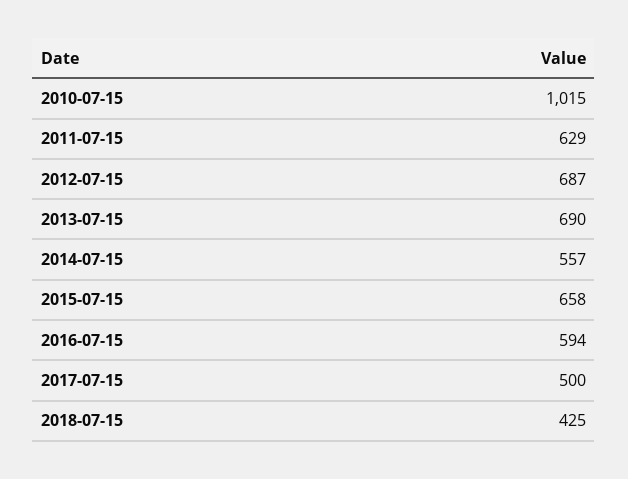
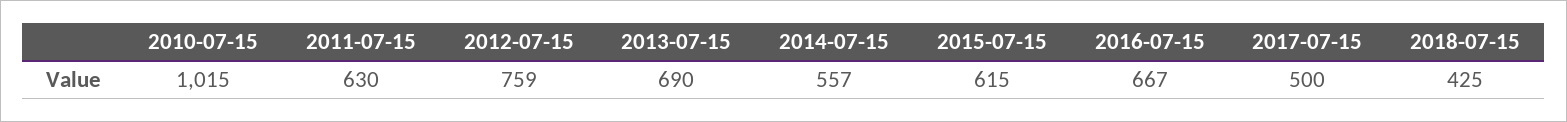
  {
    "2010-07-15": 1015,
-   "2011-07-15": 629,
+   "2011-07-15": 630,
-   "2012-07-15": 687,
+   "2012-07-15": 759,
    "2013-07-15": 690,
    "2014-07-15": 557,
-   "2015-07-15": 658,
+   "2015-07-15": 615,
-   "2016-07-15": 594,
+   "2016-07-15": 667,
    "2017-07-15": 500,
    "2018-07-15": 425
  }

